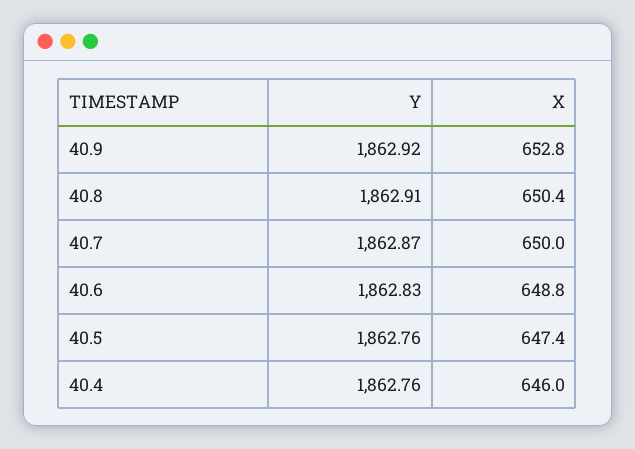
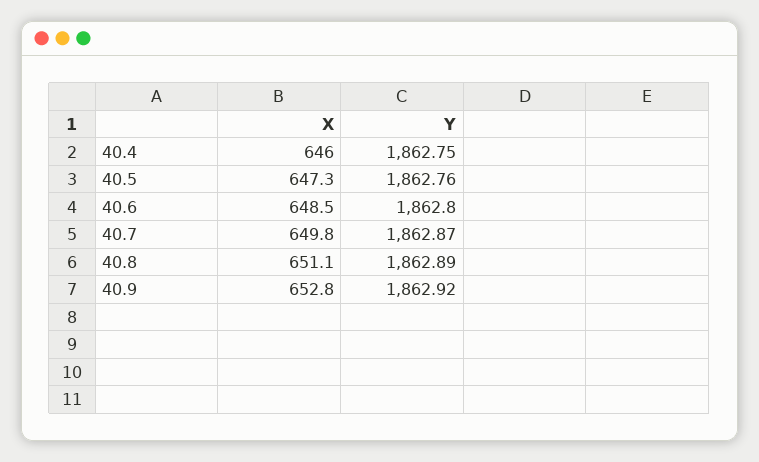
  {
    "Y": {
      "40.9": 1862.92,
-     "40.8": 1862.91,
+     "40.8": 1862.89,
      "40.7": 1862.87,
-     "40.6": 1862.83,
+     "40.6": 1862.8,
      "40.5": 1862.76,
-     "40.4": 1862.76
+     "40.4": 1862.75
    },
    "X": {
      "40.9": 652.8,
-     "40.8": 650.4,
+     "40.8": 651.1,
-     "40.7": 650,
+     "40.7": 649.8,
-     "40.6": 648.8,
+     "40.6": 648.5,
-     "40.5": 647.4,
+     "40.5": 647.3,
      "40.4": 646
    }
  }

